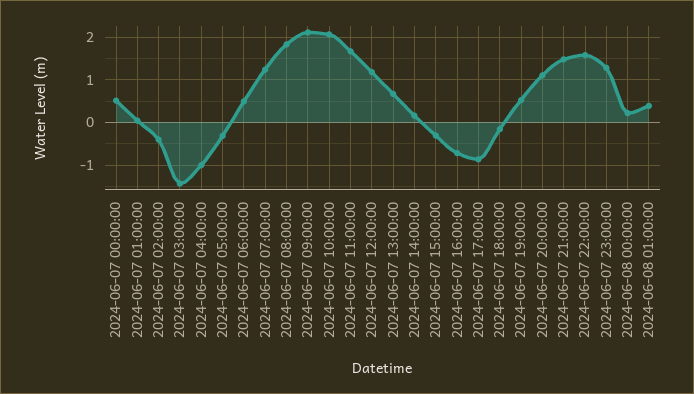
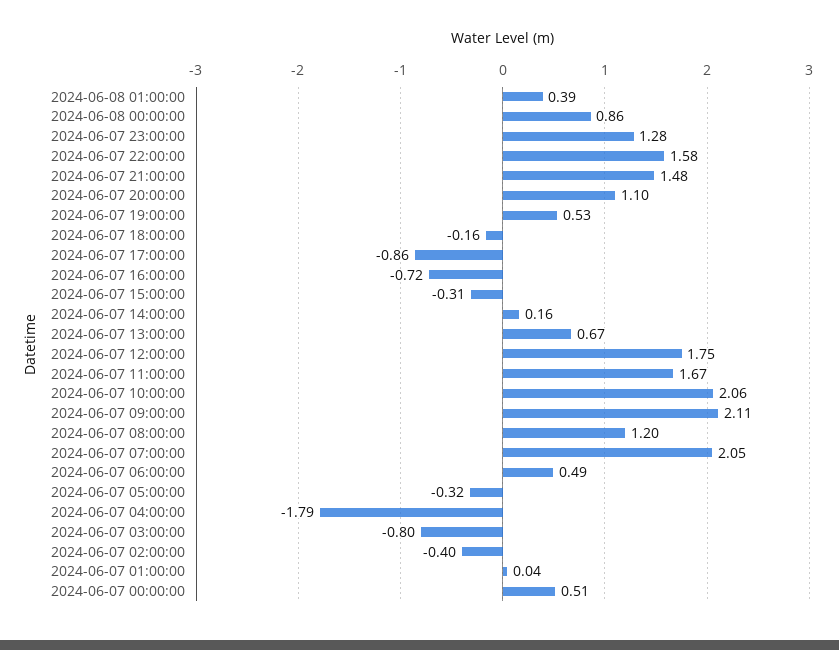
  {
    "2024-06-07 00:00:00": 0.51,
    "2024-06-07 01:00:00": 0.04,
    "2024-06-07 02:00:00": -0.4,
-   "2024-06-07 03:00:00": -1.4,
+   "2024-06-07 03:00:00": -0.8,
-   "2024-06-07 04:00:00": -1,
+   "2024-06-07 04:00:00": -1.79,
    "2024-06-07 05:00:00": -0.32,
    "2024-06-07 06:00:00": 0.49,
-   "2024-06-07 07:00:00": 1.2,
+   "2024-06-07 07:00:00": 2.05,
-   "2024-06-07 08:00:00": 1.8,
+   "2024-06-07 08:00:00": 1.2,
    "2024-06-07 09:00:00": 2.11,
    "2024-06-07 10:00:00": 2.06,
    "2024-06-07 11:00:00": 1.67,
-   "2024-06-07 12:00:00": 1.2,
+   "2024-06-07 12:00:00": 1.75,
    "2024-06-07 13:00:00": 0.67,
    "2024-06-07 14:00:00": 0.16,
    "2024-06-07 15:00:00": -0.31,
    "2024-06-07 16:00:00": -0.72,
    "2024-06-07 17:00:00": -0.86,
    "2024-06-07 18:00:00": -0.16,
    "2024-06-07 19:00:00": 0.53,
    "2024-06-07 20:00:00": 1.1,
    "2024-06-07 21:00:00": 1.48,
    "2024-06-07 22:00:00": 1.58,
    "2024-06-07 23:00:00": 1.28,
-   "2024-06-08 00:00:00": 0.2,
+   "2024-06-08 00:00:00": 0.86,
    "2024-06-08 01:00:00": 0.39
  }

